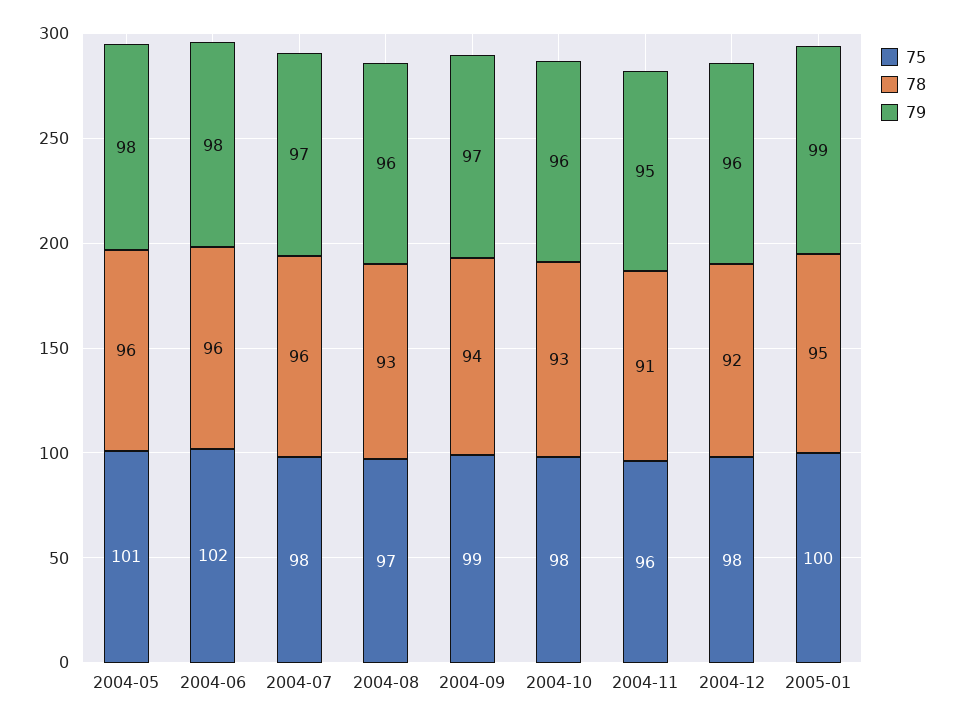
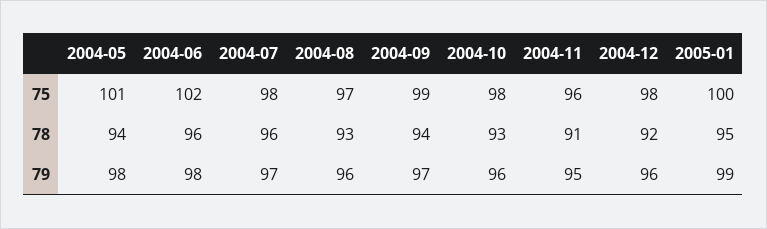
  {
    "75": {
      "2004-05": 101,
      "2004-06": 102,
      "2004-07": 98,
      "2004-08": 97,
      "2004-09": 99,
      "2004-10": 98,
      "2004-11": 96,
      "2004-12": 98,
      "2005-01": 100
    },
    "78": {
-     "2004-05": 96,
+     "2004-05": 94,
      "2004-06": 96,
      "2004-07": 96,
      "2004-08": 93,
      "2004-09": 94,
      "2004-10": 93,
      "2004-11": 91,
      "2004-12": 92,
      "2005-01": 95
    },
    "79": {
      "2004-05": 98,
      "2004-06": 98,
      "2004-07": 97,
      "2004-08": 96,
      "2004-09": 97,
      "2004-10": 96,
      "2004-11": 95,
      "2004-12": 96,
      "2005-01": 99
    }
  }

